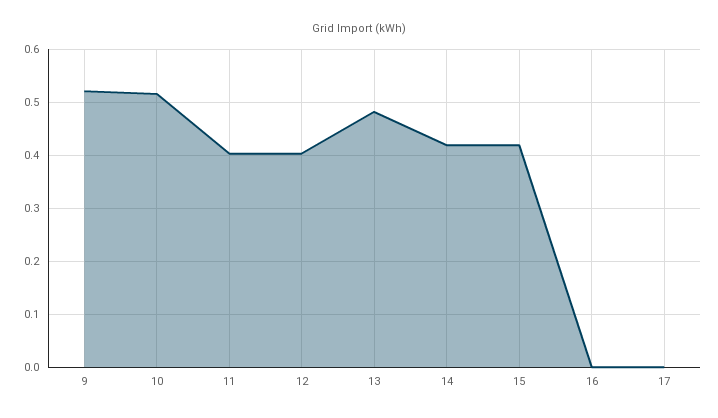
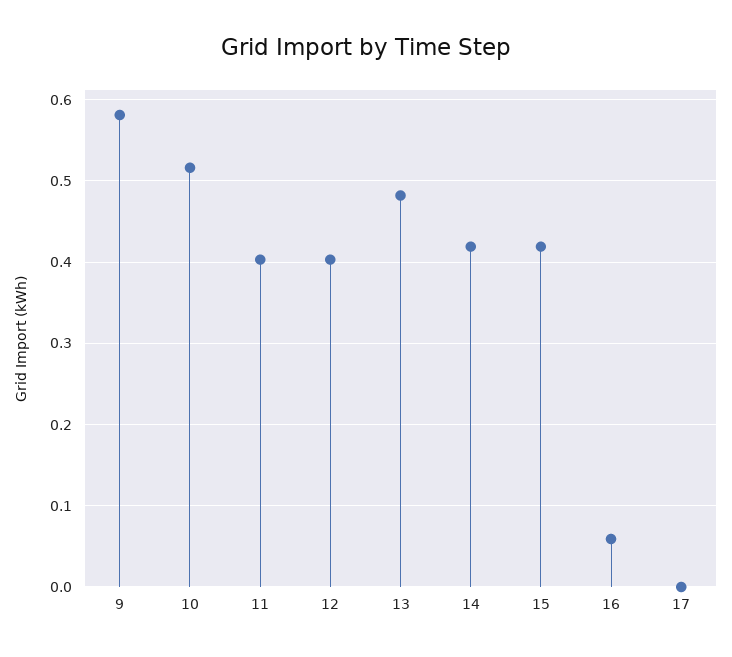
  {
-   "9": 0.52,
+   "9": 0.58,
    "10": 0.52,
    "11": 0.4,
    "12": 0.4,
    "13": 0.48,
    "14": 0.42,
    "15": 0.42,
-   "16": 0,
+   "16": 0.06,
    "17": 0
  }

